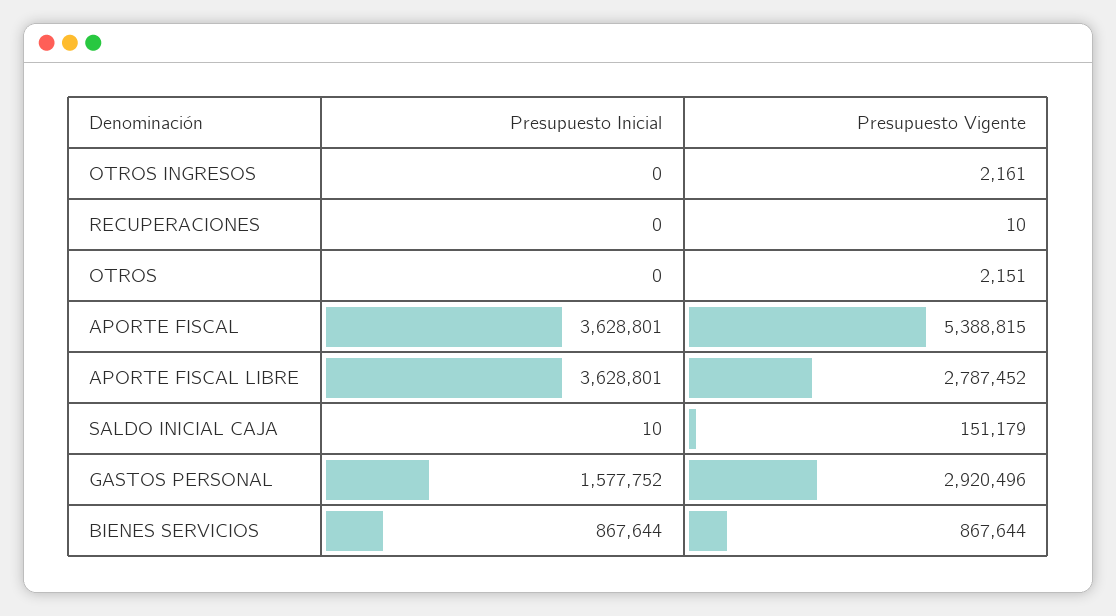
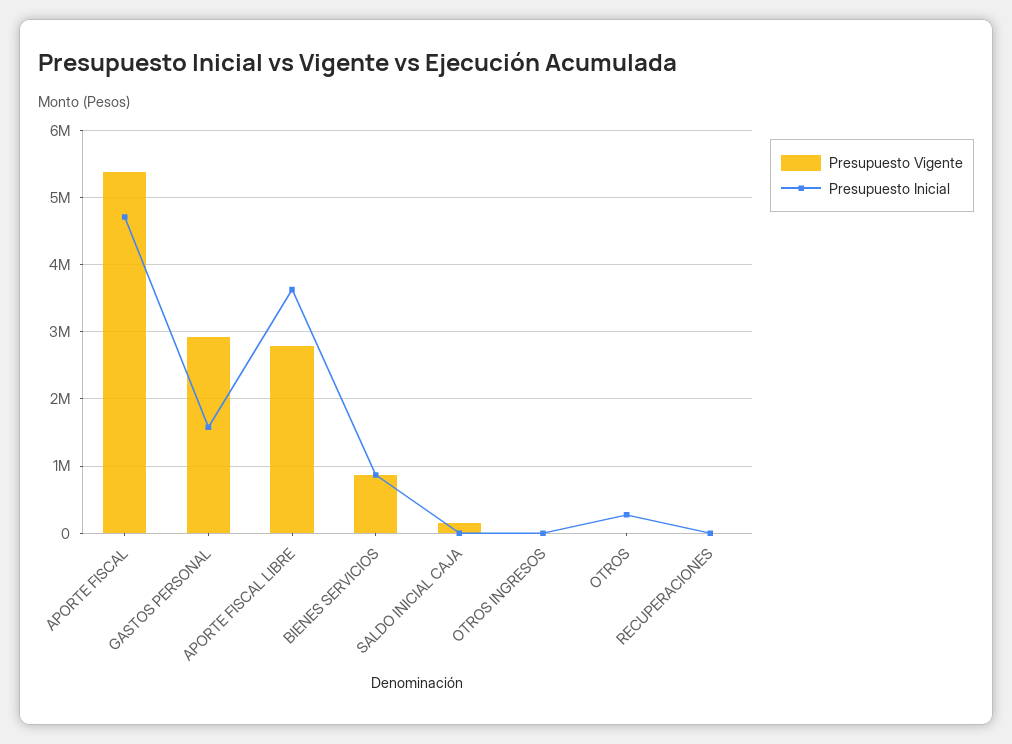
  {
    "Presupuesto Inicial": {
      "OTROS INGRESOS": 0,
      "RECUPERACIONES": 0,
-     "OTROS": 0,
+     "OTROS": 300000,
-     "APORTE FISCAL": 3628801,
+     "APORTE FISCAL": 4700000,
      "APORTE FISCAL LIBRE": 3628801,
      "SALDO INICIAL CAJA": 10,
      "GASTOS PERSONAL": 1577752,
      "BIENES SERVICIOS": 867644
    },
    "Presupuesto Vigente": {
      "OTROS INGRESOS": 2161,
      "RECUPERACIONES": 10,
      "OTROS": 2151,
      "APORTE FISCAL": 5388815,
      "APORTE FISCAL LIBRE": 2787452,
      "SALDO INICIAL CAJA": 151179,
      "GASTOS PERSONAL": 2920496,
      "BIENES SERVICIOS": 867644
    }
  }

